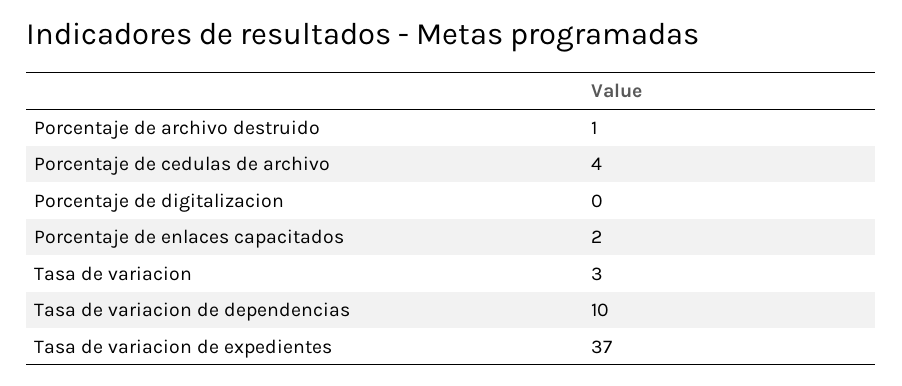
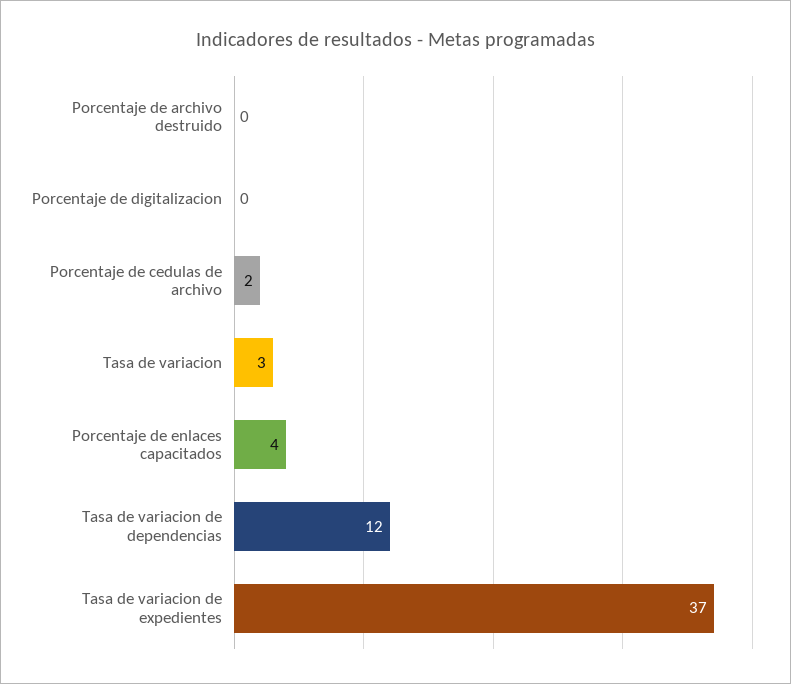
  {
-   "Porcentaje de archivo destruido": 1,
+   "Porcentaje de archivo destruido": 0,
-   "Porcentaje de cedulas de archivo": 4,
+   "Porcentaje de cedulas de archivo": 2,
    "Porcentaje de digitalizacion": 0,
-   "Porcentaje de enlaces capacitados": 2,
+   "Porcentaje de enlaces capacitados": 4,
    "Tasa de variacion": 3,
-   "Tasa de variacion de dependencias": 10,
+   "Tasa de variacion de dependencias": 12,
    "Tasa de variacion de expedientes": 37
  }

